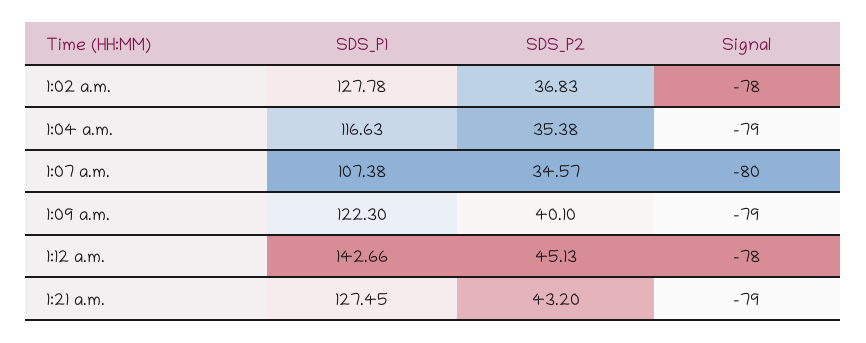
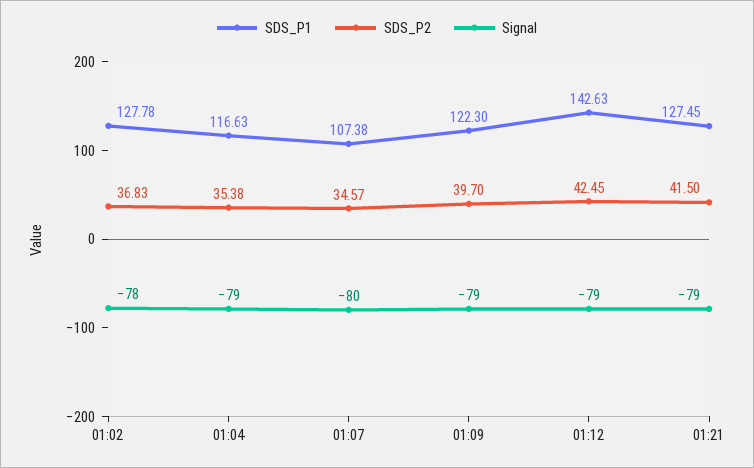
  {
    "SDS_P1": {
      "1:02 a.m.": 127.78,
      "1:04 a.m.": 116.63,
      "1:07 a.m.": 107.38,
      "1:09 a.m.": 122.3,
-     "1:12 a.m.": 142.66,
+     "1:12 a.m.": 142.63,
      "1:21 a.m.": 127.45
    },
    "SDS_P2": {
      "1:02 a.m.": 36.83,
      "1:04 a.m.": 35.38,
      "1:07 a.m.": 34.57,
-     "1:09 a.m.": 40.1,
+     "1:09 a.m.": 39.7,
-     "1:12 a.m.": 45.13,
+     "1:12 a.m.": 42.45,
-     "1:21 a.m.": 43.2
+     "1:21 a.m.": 41.5
    },
    "Signal": {
      "1:02 a.m.": -78,
      "1:04 a.m.": -79,
      "1:07 a.m.": -80,
      "1:09 a.m.": -79,
-     "1:12 a.m.": -78,
+     "1:12 a.m.": -79,
      "1:21 a.m.": -79
    }
  }

